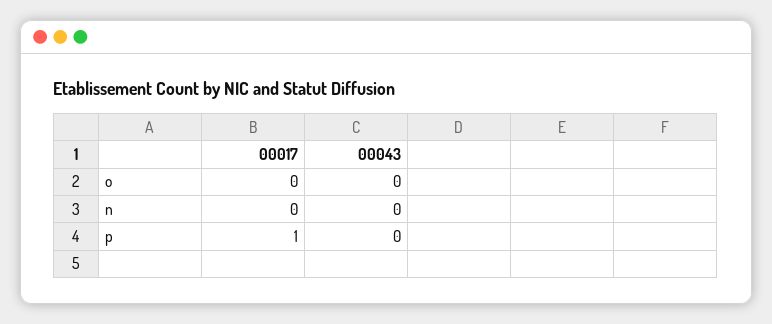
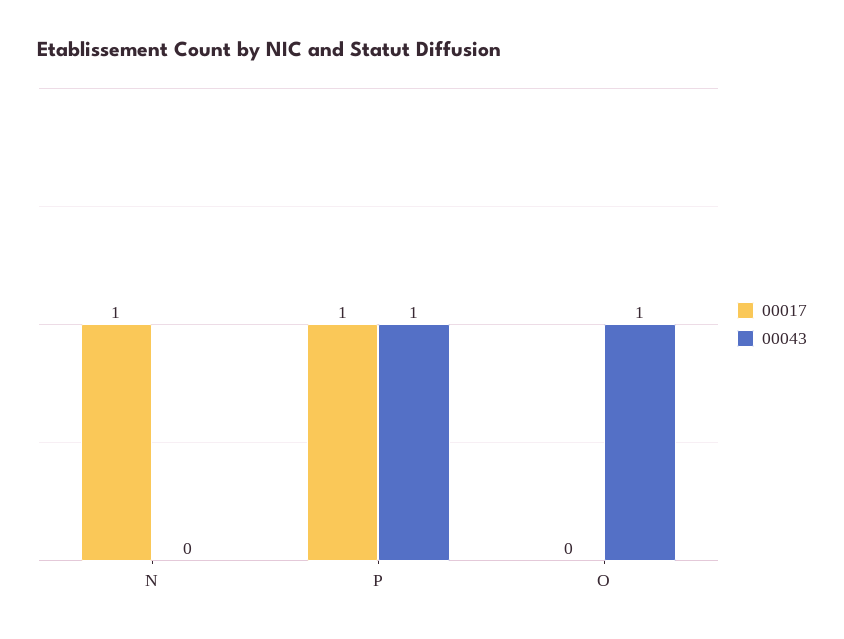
  {
    "00017": {
      "o": 0,
-     "n": 0,
+     "n": 1,
      "p": 1
    },
    "00043": {
-     "o": 0,
+     "o": 1,
      "n": 0,
-     "p": 0
+     "p": 1
    }
  }

